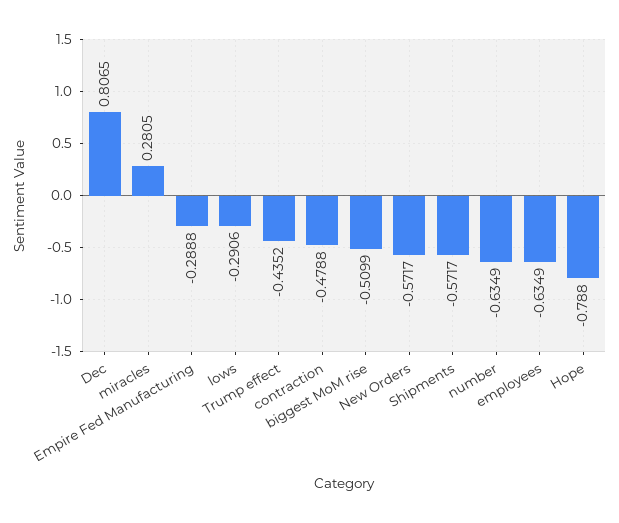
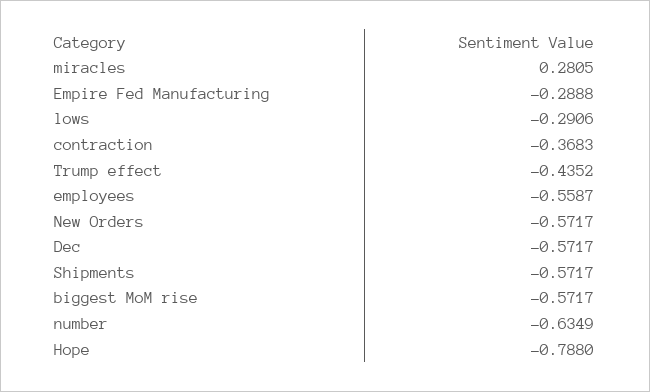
  {
-   "Dec": 0.8065,
+   "Dec": -0.5717,
    "miracles": 0.2805,
    "Empire Fed Manufacturing": -0.2888,
    "lows": -0.2906,
    "Trump effect": -0.4352,
-   "contraction": -0.4788,
+   "contraction": -0.3683,
-   "biggest MoM rise": -0.5099,
+   "biggest MoM rise": -0.5717,
    "New Orders": -0.5717,
    "Shipments": -0.5717,
    "number": -0.6349,
-   "employees": -0.6349,
+   "employees": -0.5587,
    "Hope": -0.788
  }

